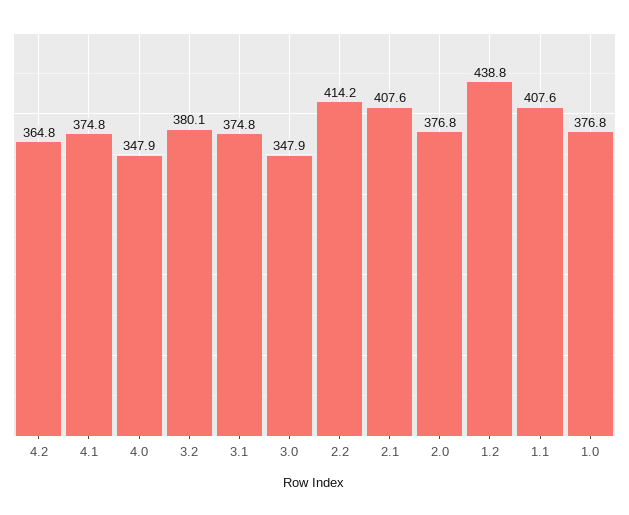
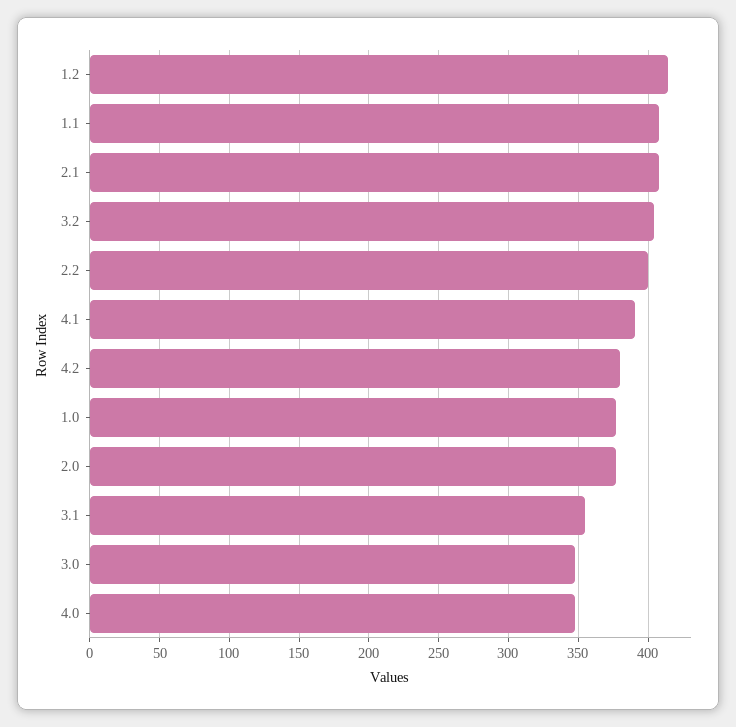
  {
-   "4.2": 364.8,
+   "4.2": 380,
-   "4.1": 374.8,
+   "4.1": 390,
    "4.0": 347.9,
-   "3.2": 380.1,
+   "3.2": 405,
-   "3.1": 374.8,
+   "3.1": 355,
    "3.0": 347.9,
-   "2.2": 414.2,
+   "2.2": 400,
    "2.1": 407.6,
    "2.0": 376.8,
-   "1.2": 438.8,
+   "1.2": 415,
    "1.1": 407.6,
    "1.0": 376.8
  }

